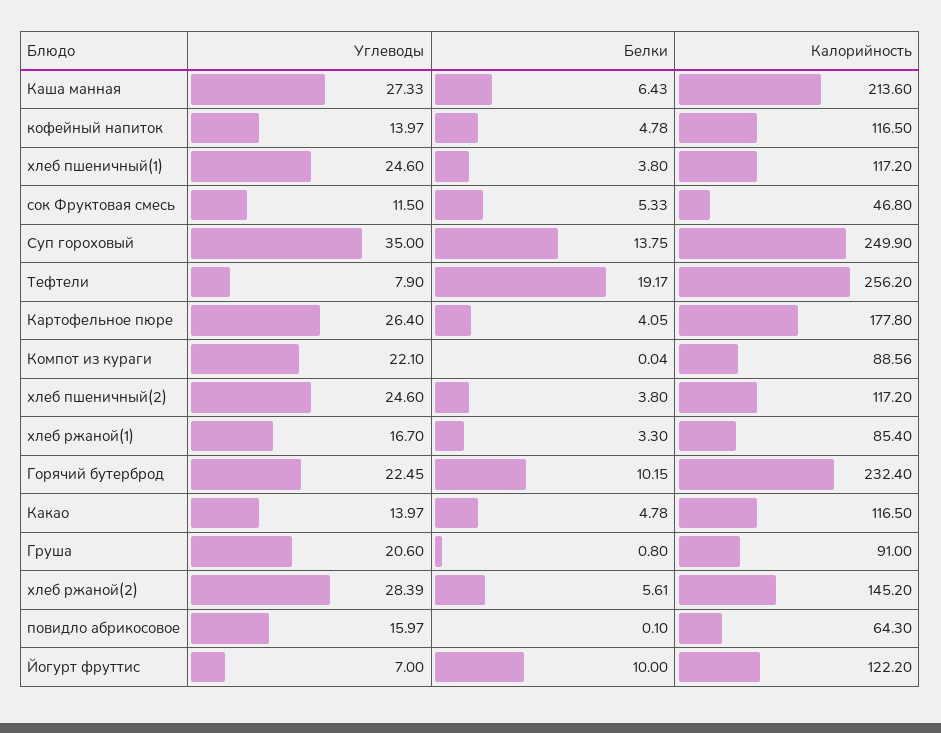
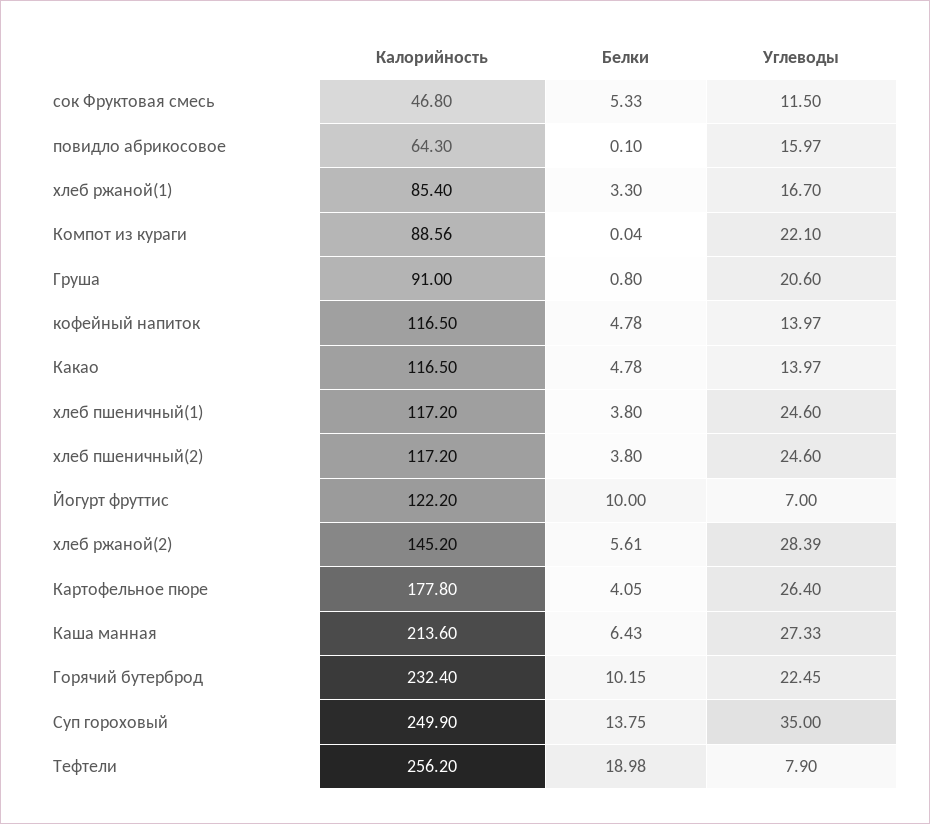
  {
    "Углеводы": {
      "Каша манная": 27.33,
      "кофейный напиток": 13.97,
      "хлеб пшеничный(1)": 24.6,
      "сок Фруктовая смесь": 11.5,
      "Суп гороховый": 35,
      "Тефтели": 7.9,
      "Картофельное пюре": 26.4,
      "Компот из кураги": 22.1,
      "хлеб пшеничный(2)": 24.6,
      "хлеб ржаной(1)": 16.7,
      "Горячий бутерброд": 22.45,
      "Какао": 13.97,
      "Груша": 20.6,
      "хлеб ржаной(2)": 28.39,
      "повидло абрикосовое": 15.97,
      "Йогурт фруттис": 7
    },
    "Белки": {
      "Каша манная": 6.43,
      "кофейный напиток": 4.78,
      "хлеб пшеничный(1)": 3.8,
      "сок Фруктовая смесь": 5.33,
      "Суп гороховый": 13.75,
-     "Тефтели": 19.17,
+     "Тефтели": 18.98,
      "Картофельное пюре": 4.05,
      "Компот из кураги": 0.04,
      "хлеб пшеничный(2)": 3.8,
      "хлеб ржаной(1)": 3.3,
      "Горячий бутерброд": 10.15,
      "Какао": 4.78,
      "Груша": 0.8,
      "хлеб ржаной(2)": 5.61,
      "повидло абрикосовое": 0.1,
      "Йогурт фруттис": 10
    },
    "Калорийность": {
      "Каша манная": 213.6,
      "кофейный напиток": 116.5,
      "хлеб пшеничный(1)": 117.2,
      "сок Фруктовая смесь": 46.8,
      "Суп гороховый": 249.9,
      "Тефтели": 256.2,
      "Картофельное пюре": 177.8,
      "Компот из кураги": 88.56,
      "хлеб пшеничный(2)": 117.2,
      "хлеб ржаной(1)": 85.4,
      "Горячий бутерброд": 232.4,
      "Какао": 116.5,
      "Груша": 91,
      "хлеб ржаной(2)": 145.2,
      "повидло абрикосовое": 64.3,
      "Йогурт фруттис": 122.2
    }
  }

